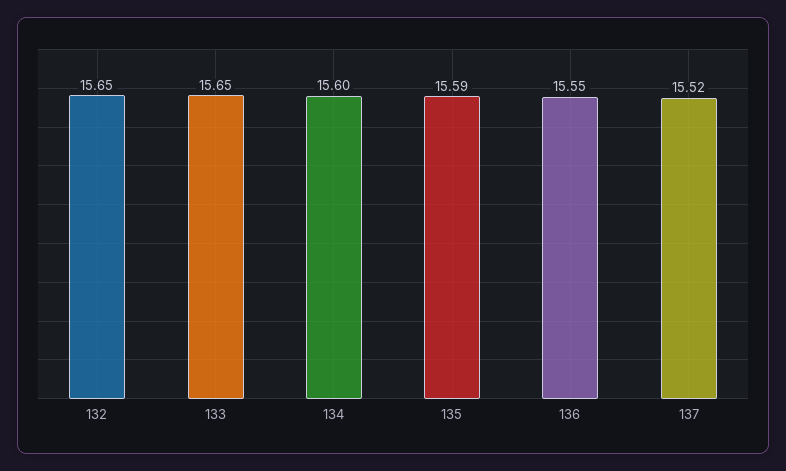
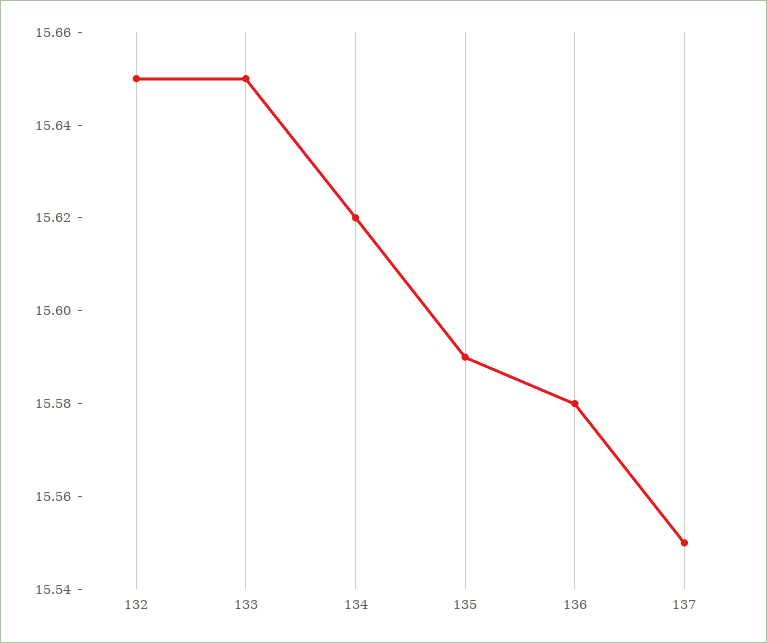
  {
    "132": 15.65,
    "133": 15.65,
-   "134": 15.6,
+   "134": 15.62,
    "135": 15.59,
-   "136": 15.55,
+   "136": 15.58,
-   "137": 15.52
+   "137": 15.55
  }

